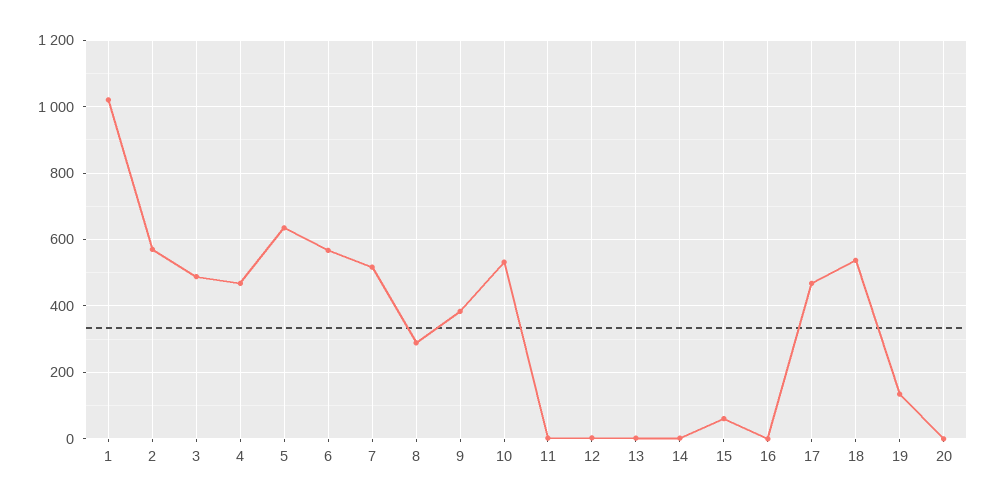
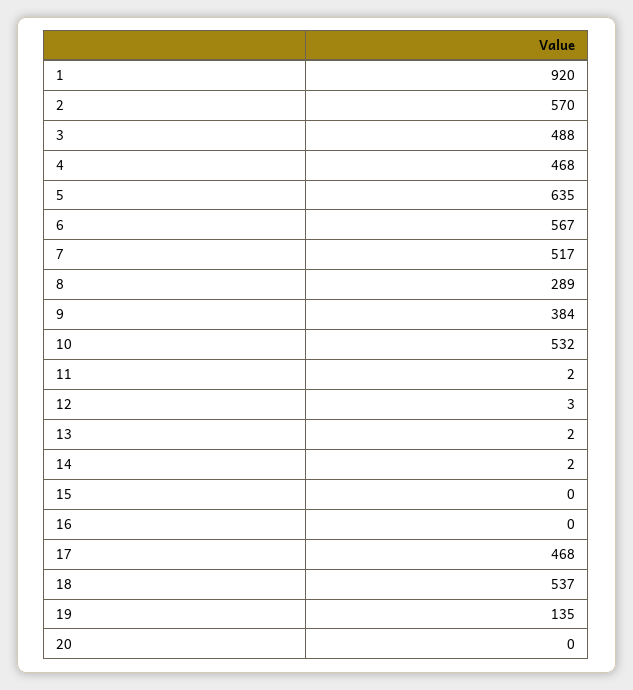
  {
-   "1": 1020,
+   "1": 920,
    "2": 570,
    "3": 488,
    "4": 468,
    "5": 635,
    "6": 567,
    "7": 517,
    "8": 289,
    "9": 384,
    "10": 532,
    "11": 2,
    "12": 3,
    "13": 2,
    "14": 2,
-   "15": 60,
+   "15": 0,
    "16": 0,
    "17": 468,
    "18": 537,
    "19": 135,
    "20": 0
  }

